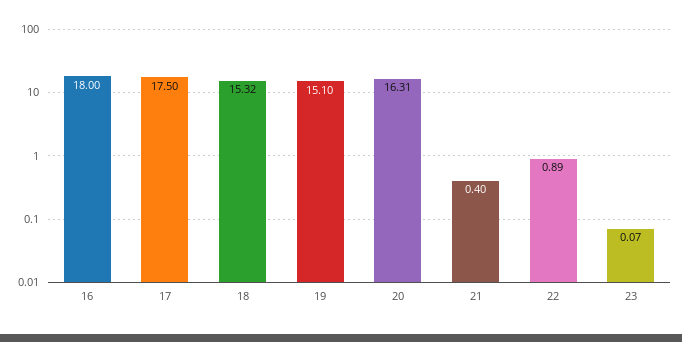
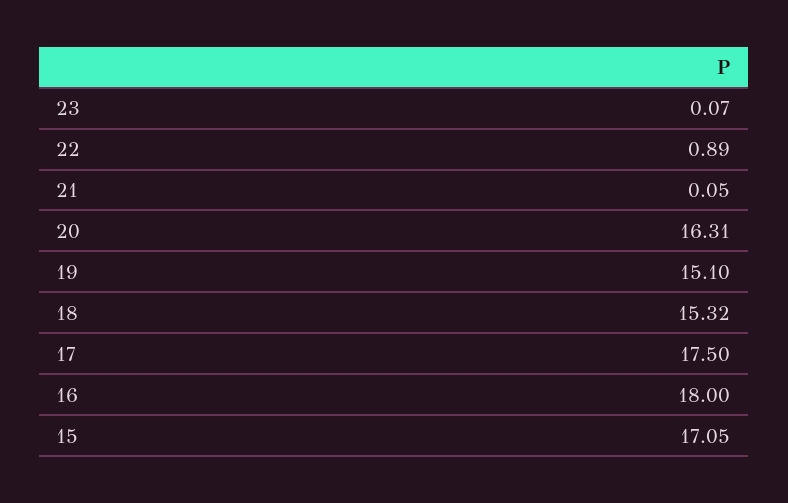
  {
    "16": 18,
    "17": 17.5,
    "18": 15.32,
    "19": 15.1,
    "20": 16.31,
-   "21": 0.4,
+   "21": 0.05,
    "22": 0.89,
-   "23": 0.07
+   "23": 0.07,
+   "15": 17.05
  }

